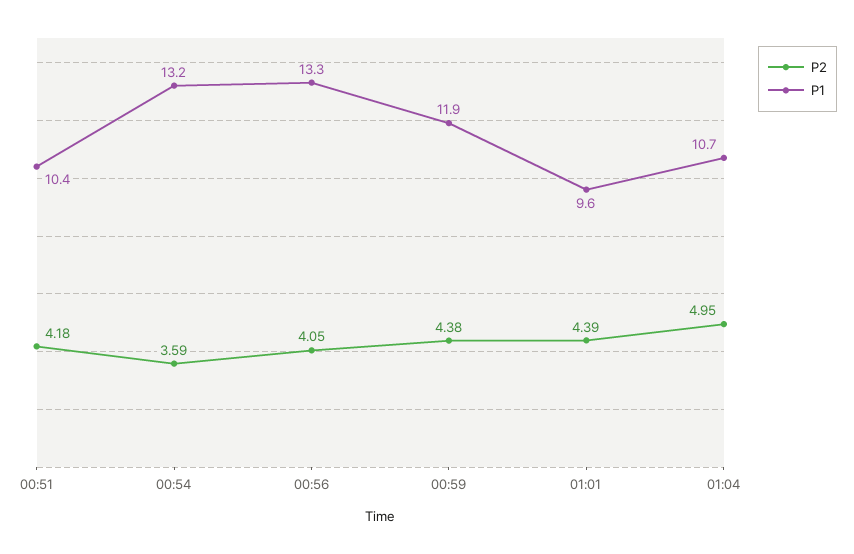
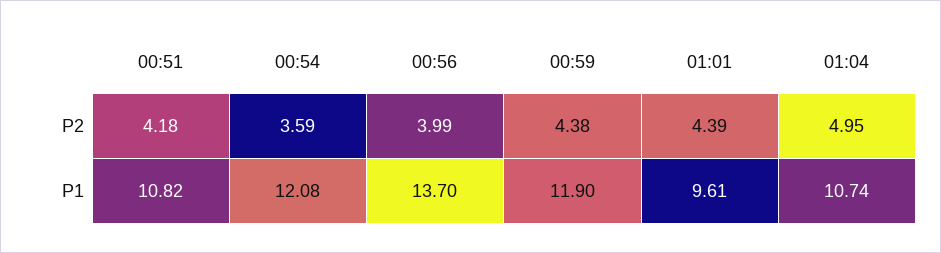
  {
    "P2": {
      "00:51": 4.18,
      "00:54": 3.59,
-     "00:56": 4.05,
+     "00:56": 3.99,
      "00:59": 4.38,
      "01:01": 4.39,
      "01:04": 4.95
    },
    "P1": {
-     "00:51": 10.4,
+     "00:51": 10.82,
-     "00:54": 13.2,
+     "00:54": 12.08,
-     "00:56": 13.3,
+     "00:56": 13.7,
      "00:59": 11.9,
      "01:01": 9.61,
      "01:04": 10.74
    }
  }

